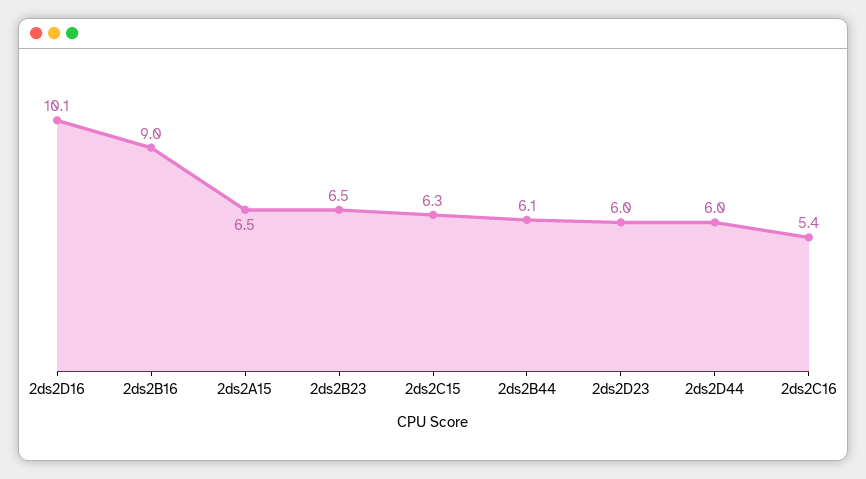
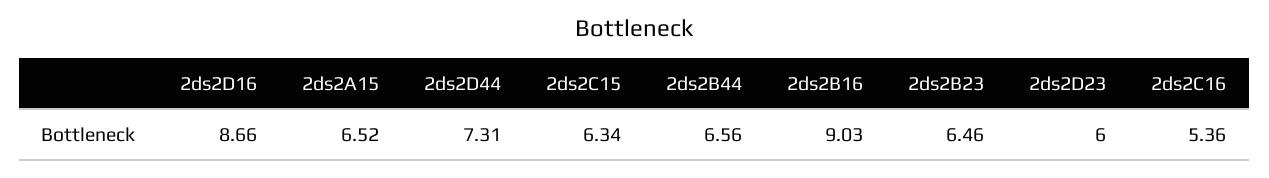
  {
-   "2ds2D16": 10.1,
+   "2ds2D16": 8.66,
    "2ds2B16": 9.03,
    "2ds2A15": 6.52,
    "2ds2B23": 6.46,
    "2ds2C15": 6.34,
-   "2ds2B44": 6.1,
+   "2ds2B44": 6.56,
    "2ds2D23": 6,
-   "2ds2D44": 6,
+   "2ds2D44": 7.31,
    "2ds2C16": 5.36
  }

